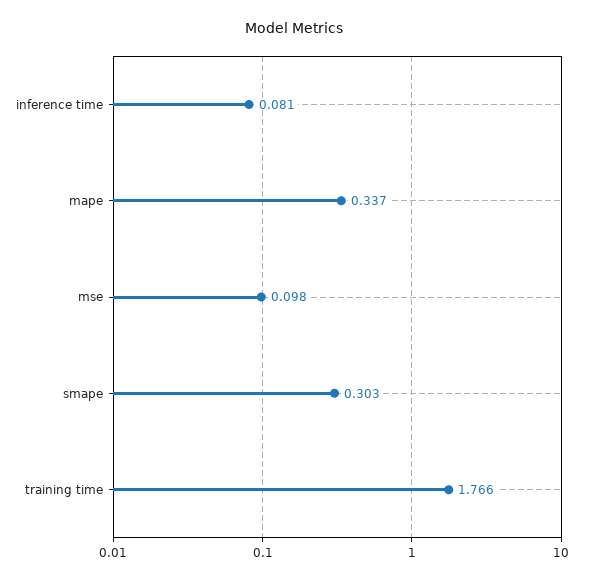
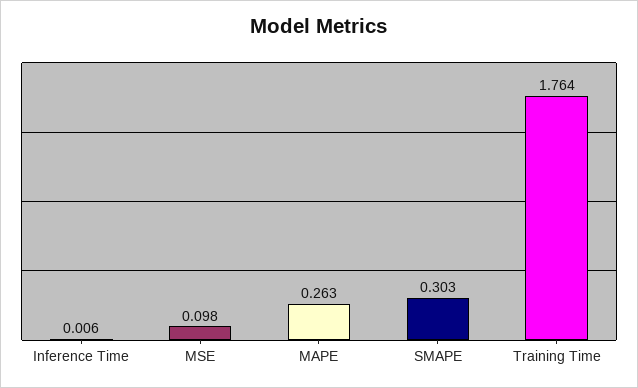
  {
-   "inference time": 0.081,
+   "inference time": 0.006,
-   "mape": 0.337,
+   "mape": 0.263,
    "mse": 0.098,
    "smape": 0.303,
-   "training time": 1.766
+   "training time": 1.764
  }

